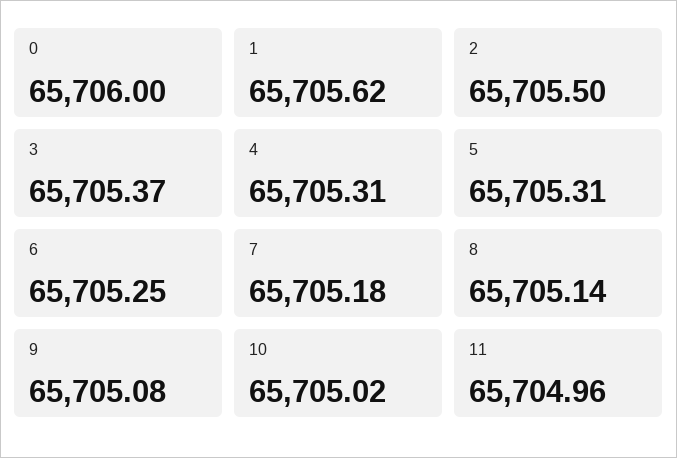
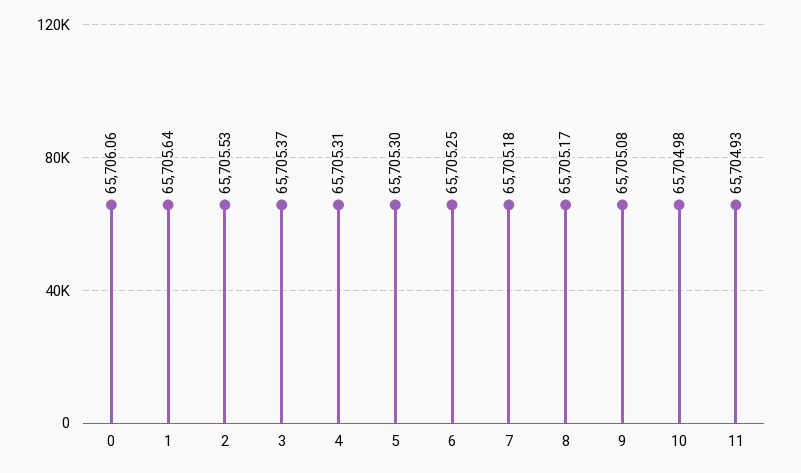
  {
-   "0": 65706,
+   "0": 65706.06,
-   "1": 65705.62,
+   "1": 65705.64,
-   "2": 65705.5,
+   "2": 65705.53,
    "3": 65705.37,
    "4": 65705.31,
-   "5": 65705.31,
+   "5": 65705.3,
    "6": 65705.25,
    "7": 65705.18,
-   "8": 65705.14,
+   "8": 65705.17,
    "9": 65705.08,
-   "10": 65705.02,
+   "10": 65704.98,
-   "11": 65704.96
+   "11": 65704.93
  }

